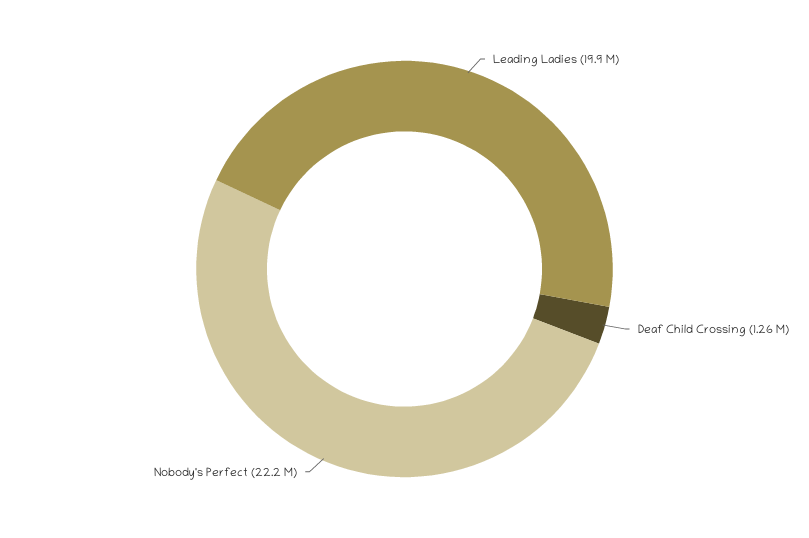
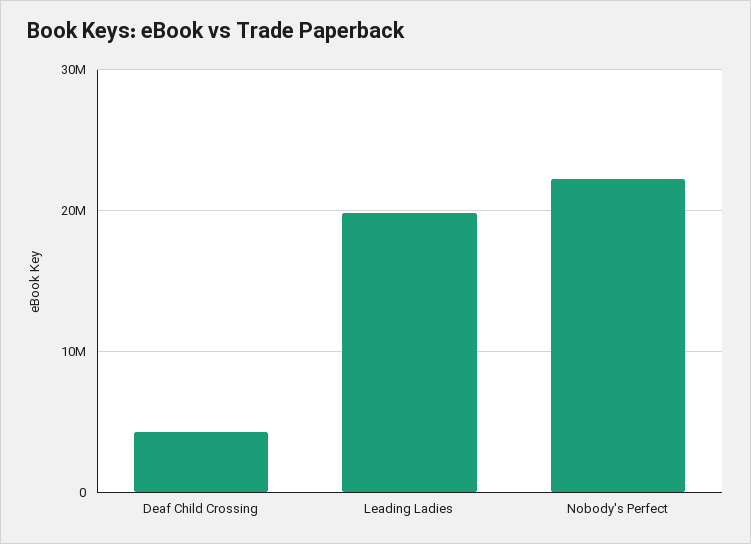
  {
    "Leading Ladies": 19900000,
-   "Deaf Child Crossing": 1260000,
+   "Deaf Child Crossing": 4000000,
    "Nobody's Perfect": 22200000
  }

